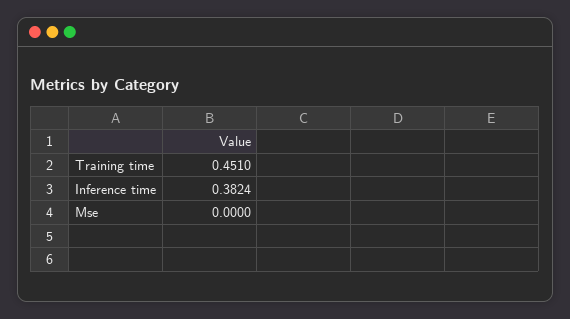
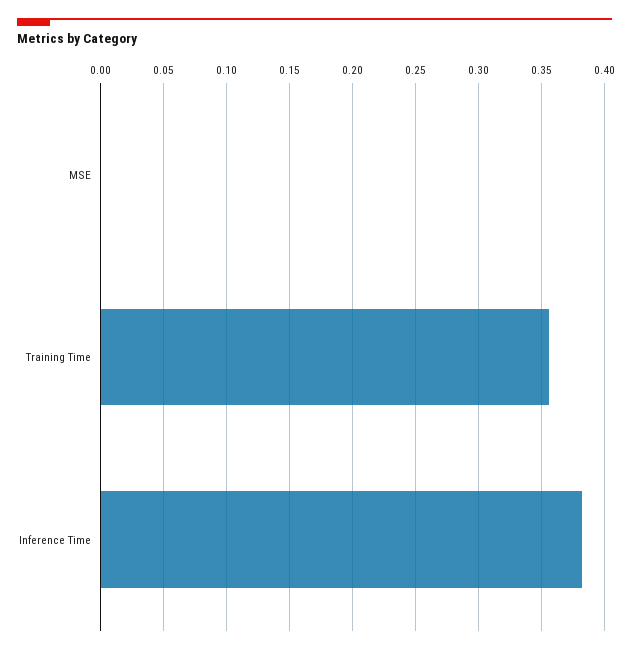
  {
-   "Training time": 0.451,
+   "Training time": 0.355,
    "Inference time": 0.3824,
    "Mse": 0
  }

